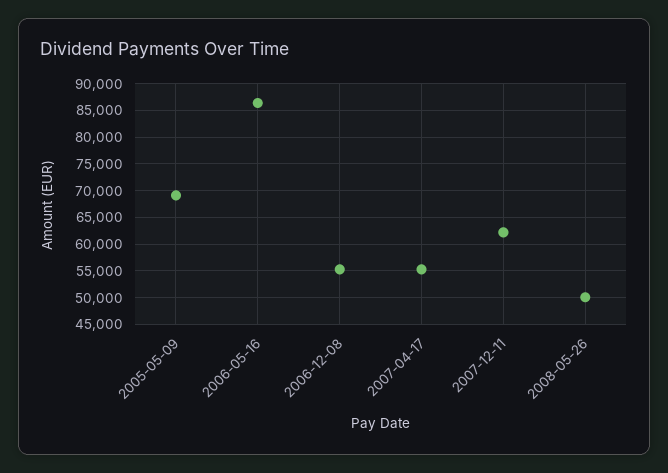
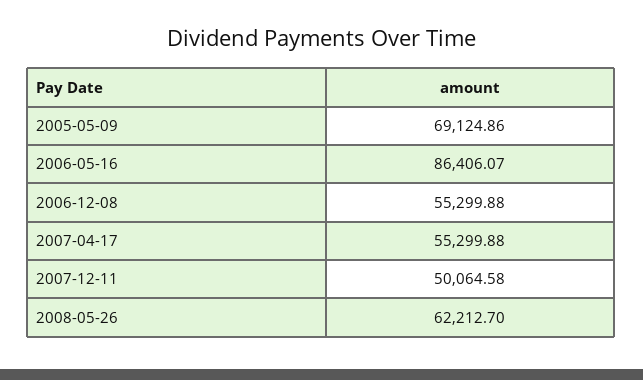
  {
    "2005-05-09": 69124.86,
    "2006-05-16": 86406.07,
    "2006-12-08": 55299.88,
    "2007-04-17": 55299.88,
-   "2007-12-11": 62500,
+   "2007-12-11": 50064.58,
-   "2008-05-26": 50000
+   "2008-05-26": 62212.7
  }

